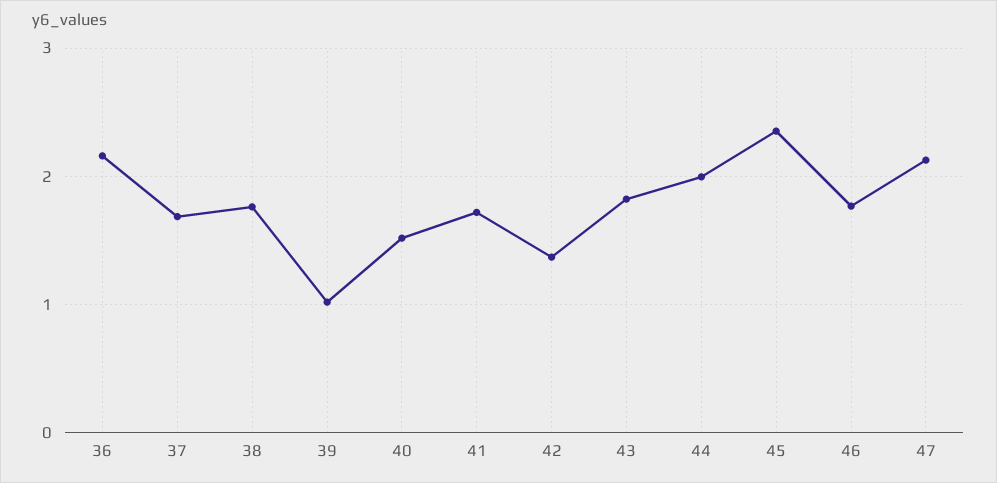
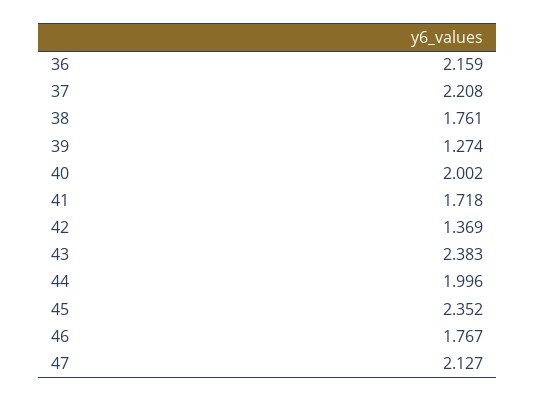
  {
    "36": 2.159,
-   "37": 1.7,
+   "37": 2.208,
    "38": 1.761,
-   "39": 1,
+   "39": 1.274,
-   "40": 1.5,
+   "40": 2.002,
    "41": 1.718,
    "42": 1.369,
-   "43": 1.8,
+   "43": 2.383,
    "44": 1.996,
    "45": 2.352,
    "46": 1.767,
    "47": 2.127
  }

